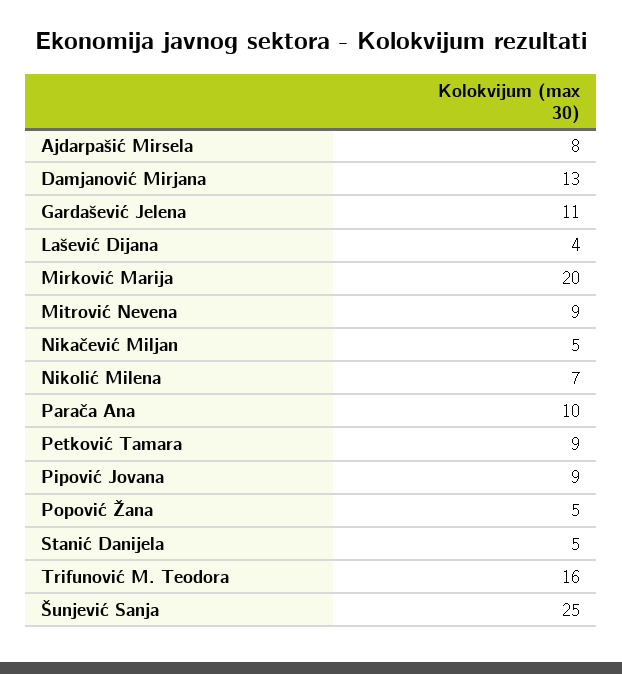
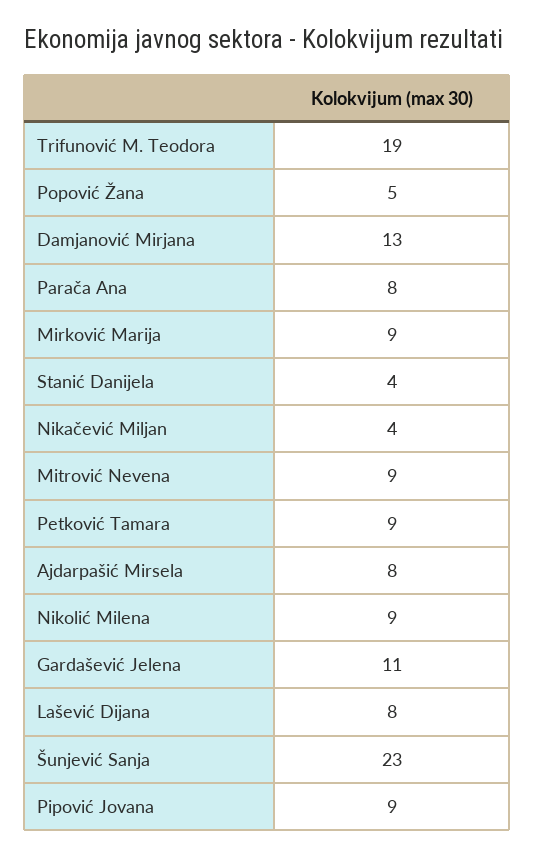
  {
    "Ajdarpašić Mirsela": 8,
    "Damjanović Mirjana": 13,
    "Gardašević Jelena": 11,
-   "Lašević Dijana": 4,
+   "Lašević Dijana": 8,
-   "Mirković Marija": 20,
+   "Mirković Marija": 9,
    "Mitrović Nevena": 9,
-   "Nikačević Miljan": 5,
+   "Nikačević Miljan": 4,
-   "Nikolić Milena": 7,
+   "Nikolić Milena": 9,
-   "Parača Ana": 10,
+   "Parača Ana": 8,
    "Petković Tamara": 9,
    "Pipović Jovana": 9,
    "Popović Žana": 5,
-   "Stanić Danijela": 5,
+   "Stanić Danijela": 4,
-   "Trifunović M. Teodora": 16,
+   "Trifunović M. Teodora": 19,
-   "Šunjević Sanja": 25
+   "Šunjević Sanja": 23
  }

